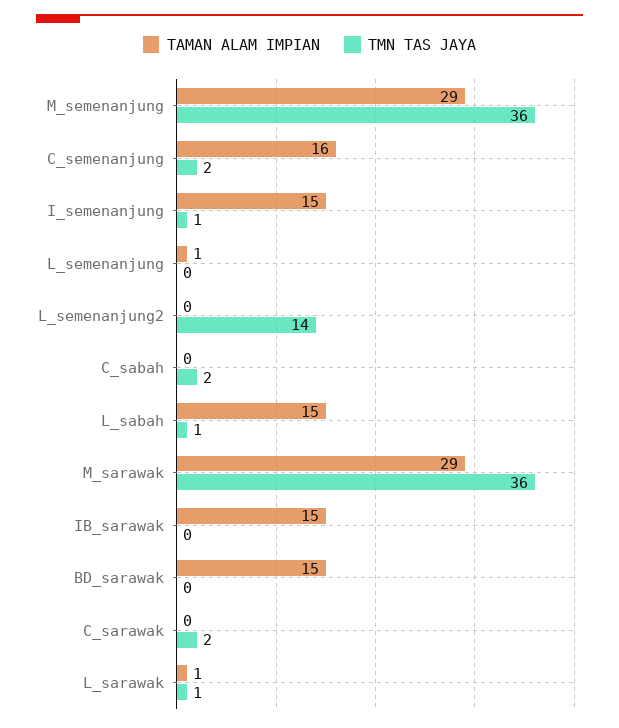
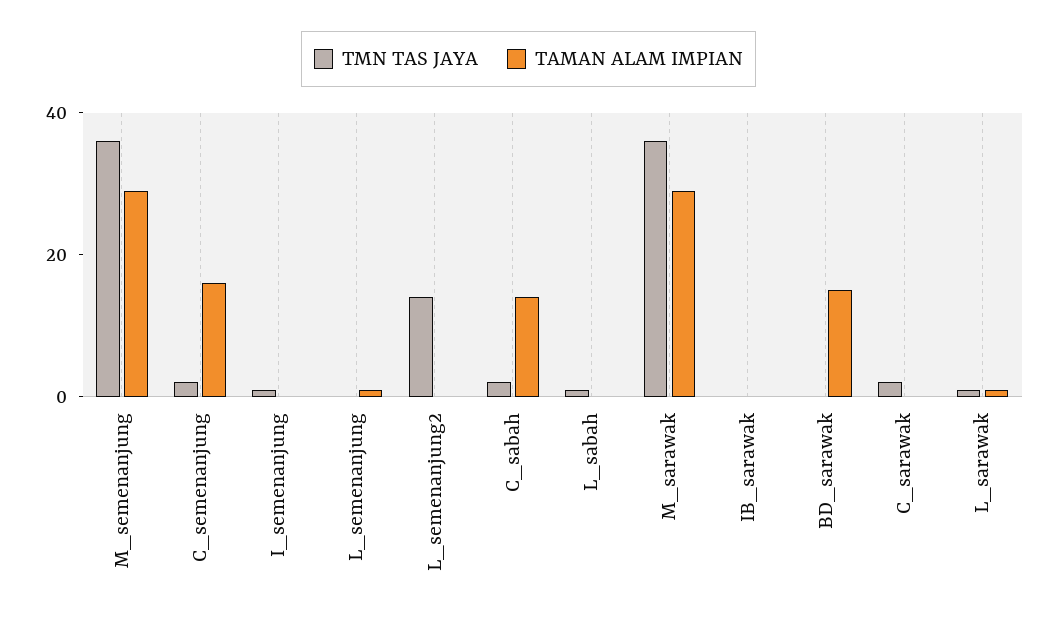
  {
    "TAMAN ALAM IMPIAN": {
      "M_semenanjung": 29,
      "C_semenanjung": 16,
-     "I_semenanjung": 15,
+     "I_semenanjung": 0,
      "L_semenanjung": 1,
      "L_semenanjung2": 0,
-     "C_sabah": 0,
+     "C_sabah": 15,
-     "L_sabah": 15,
+     "L_sabah": 0,
      "M_sarawak": 29,
-     "IB_sarawak": 15,
+     "IB_sarawak": 0,
      "BD_sarawak": 15,
      "C_sarawak": 0,
      "L_sarawak": 1
    },
    "TMN TAS JAYA": {
      "M_semenanjung": 36,
      "C_semenanjung": 2,
      "I_semenanjung": 1,
      "L_semenanjung": 0,
      "L_semenanjung2": 14,
      "C_sabah": 2,
      "L_sabah": 1,
      "M_sarawak": 36,
      "IB_sarawak": 0,
      "BD_sarawak": 0,
      "C_sarawak": 2,
      "L_sarawak": 1
    }
  }

